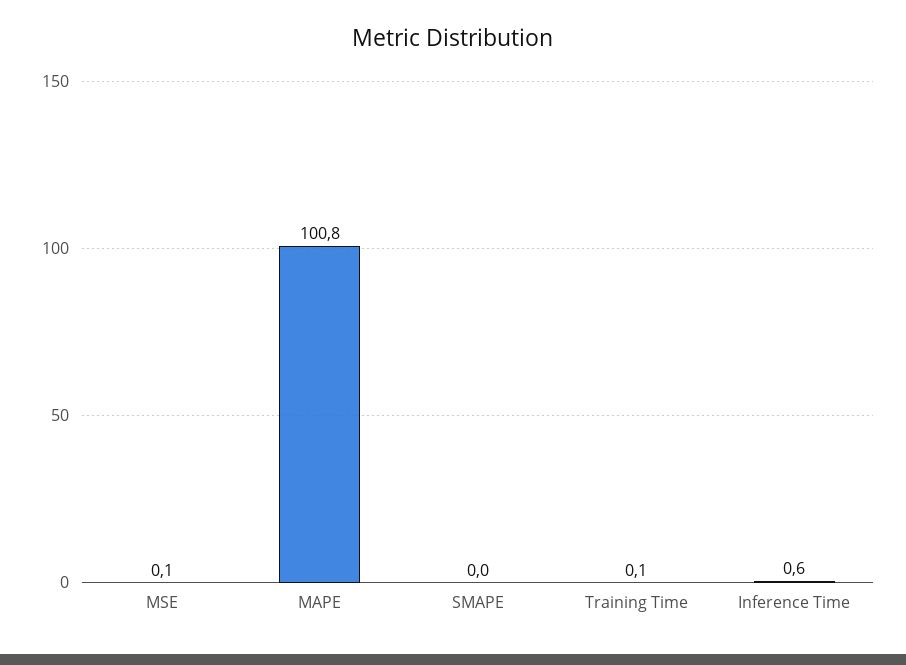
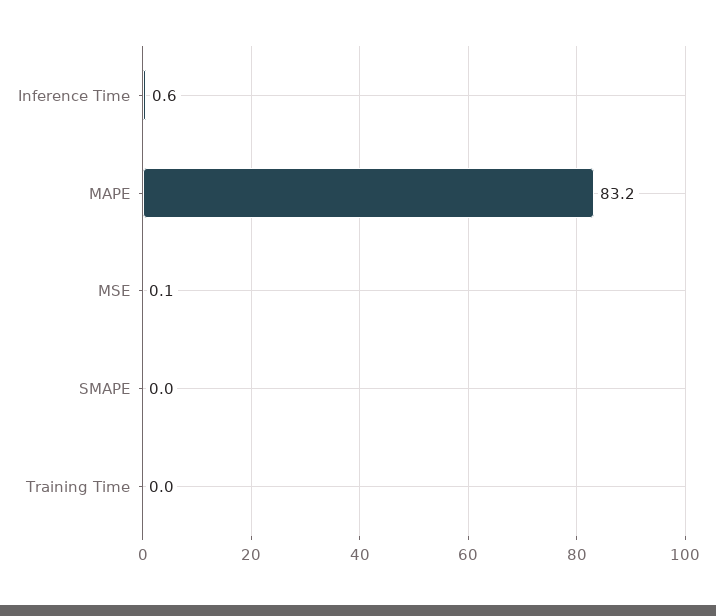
  {
    "MSE": 0.1,
-   "MAPE": 100.8,
+   "MAPE": 83.2,
    "SMAPE": 0,
-   "Training Time": 0.1,
+   "Training Time": 0,
    "Inference Time": 0.6
  }

